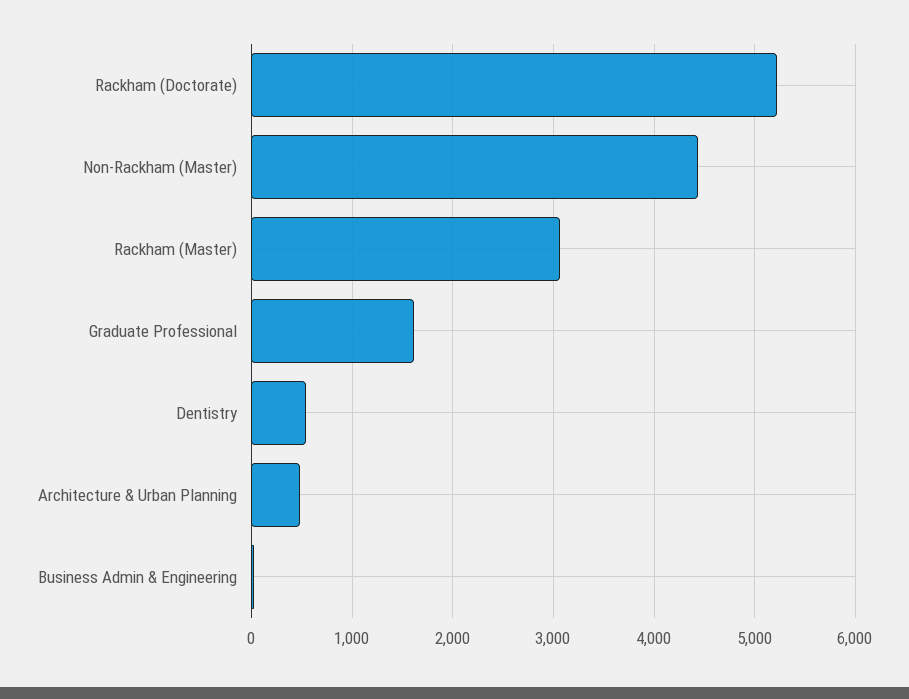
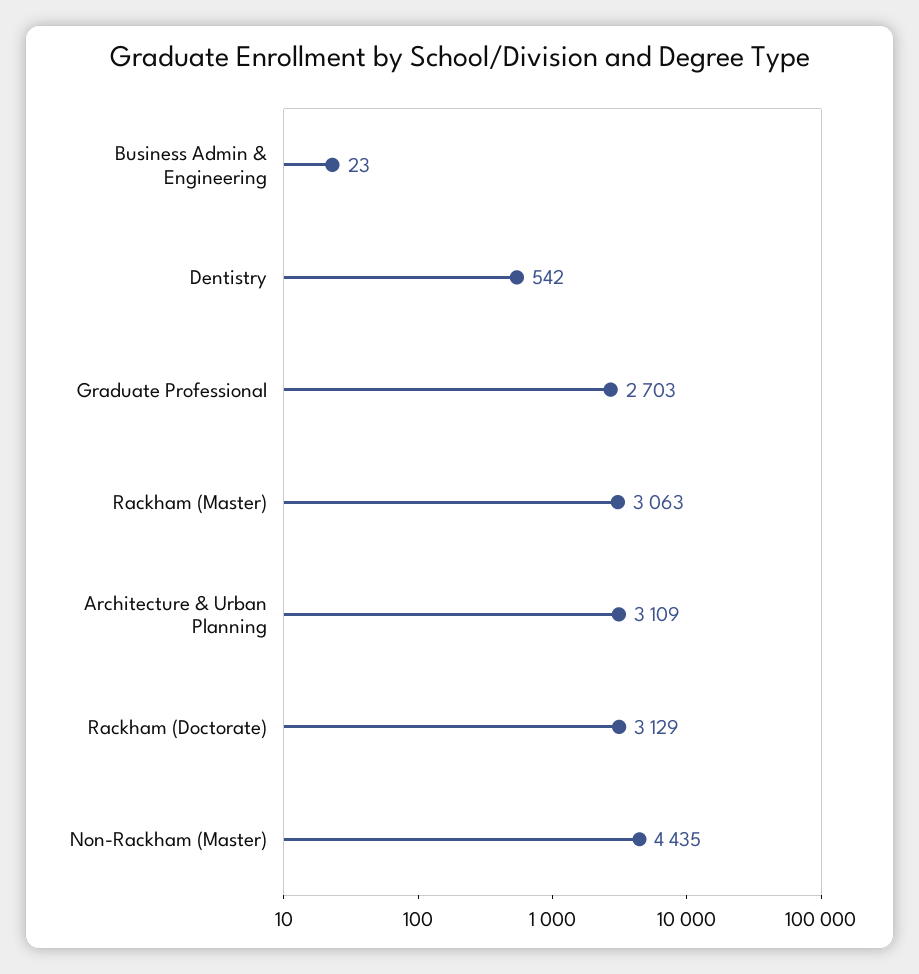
  {
-   "Rackham (Doctorate)": 5200,
+   "Rackham (Doctorate)": 3129,
    "Non-Rackham (Master)": 4435,
    "Rackham (Master)": 3063,
-   "Graduate Professional": 1600,
+   "Graduate Professional": 2703,
    "Dentistry": 542,
-   "Architecture & Urban Planning": 500,
+   "Architecture & Urban Planning": 3109,
    "Business Admin & Engineering": 23
  }

